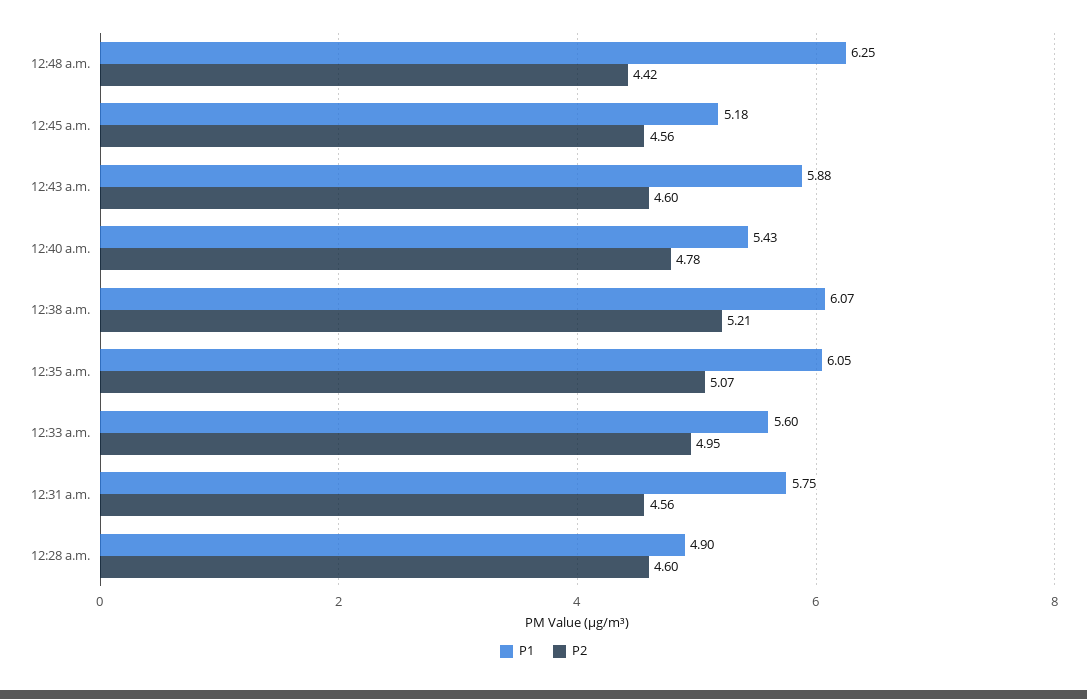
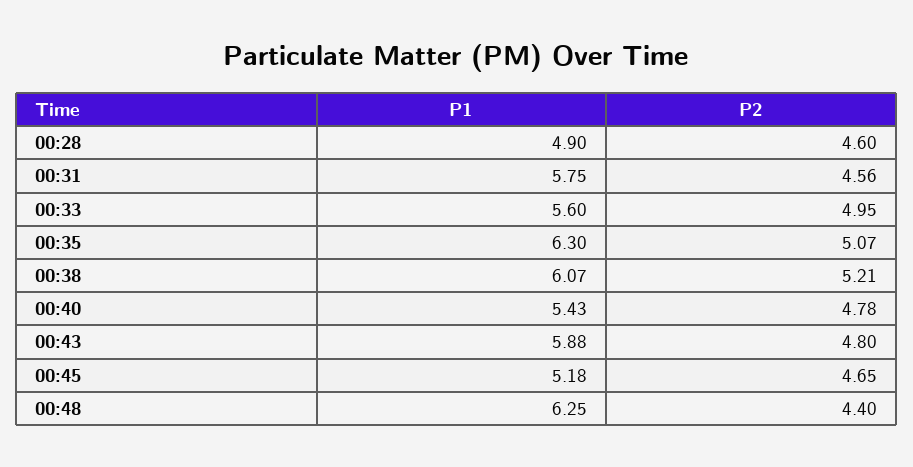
  {
    "P1": {
      "12:48 a.m.": 6.25,
      "12:45 a.m.": 5.18,
      "12:43 a.m.": 5.88,
      "12:40 a.m.": 5.43,
      "12:38 a.m.": 6.07,
-     "12:35 a.m.": 6.05,
+     "12:35 a.m.": 6.3,
      "12:33 a.m.": 5.6,
      "12:31 a.m.": 5.75,
      "12:28 a.m.": 4.9
    },
    "P2": {
-     "12:48 a.m.": 4.42,
+     "12:48 a.m.": 4.4,
-     "12:45 a.m.": 4.56,
+     "12:45 a.m.": 4.65,
-     "12:43 a.m.": 4.6,
+     "12:43 a.m.": 4.8,
      "12:40 a.m.": 4.78,
      "12:38 a.m.": 5.21,
      "12:35 a.m.": 5.07,
      "12:33 a.m.": 4.95,
      "12:31 a.m.": 4.56,
      "12:28 a.m.": 4.6
    }
  }

